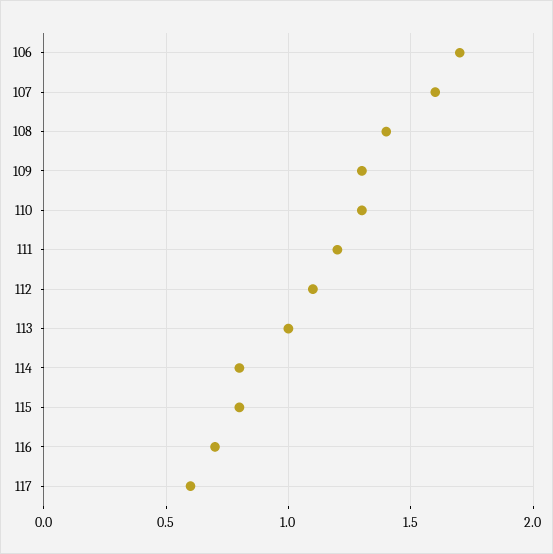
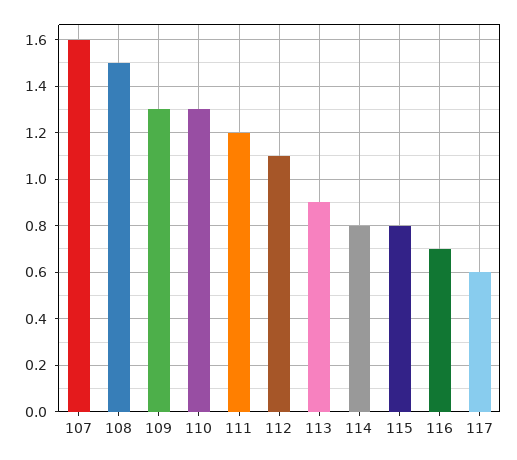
  {
-   "106": 1.7,
    "107": 1.6,
-   "108": 1.4,
+   "108": 1.5,
    "109": 1.3,
    "110": 1.3,
    "111": 1.2,
    "112": 1.1,
-   "113": 1,
+   "113": 0.9,
    "114": 0.8,
    "115": 0.8,
    "116": 0.7,
    "117": 0.6
  }

